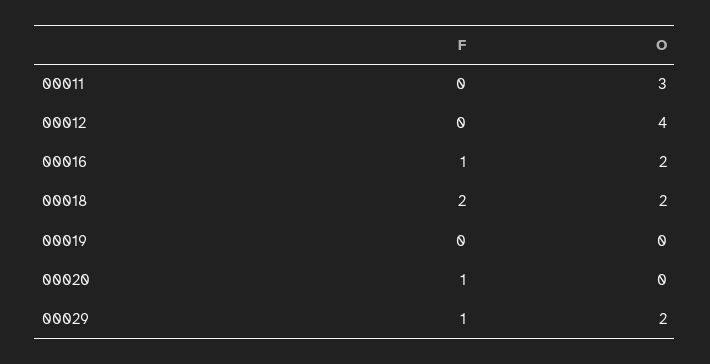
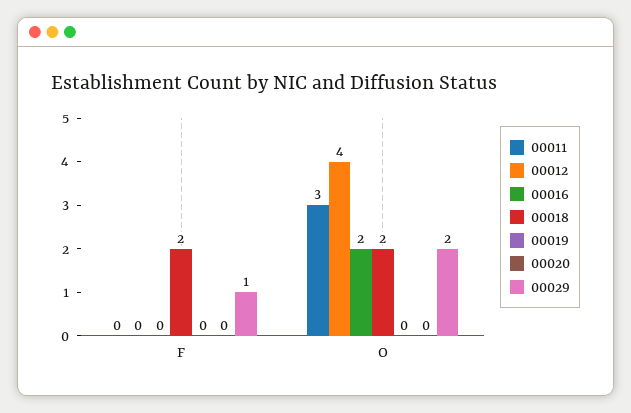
  {
    "00011": {
      "F": 0,
      "O": 3
    },
    "00012": {
      "F": 0,
      "O": 4
    },
    "00016": {
-     "F": 1,
+     "F": 0,
      "O": 2
    },
    "00018": {
      "F": 2,
      "O": 2
    },
    "00019": {
      "F": 0,
      "O": 0
    },
    "00020": {
-     "F": 1,
+     "F": 0,
      "O": 0
    },
    "00029": {
      "F": 1,
      "O": 2
    }
  }

